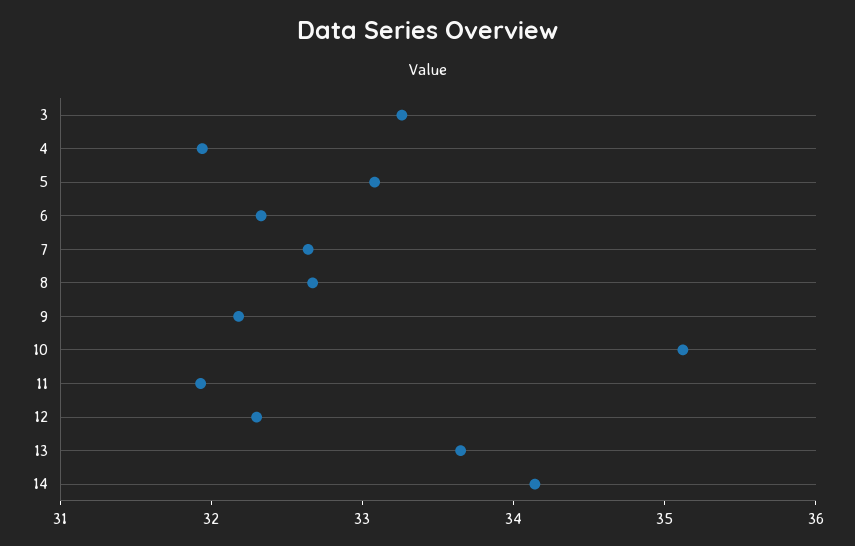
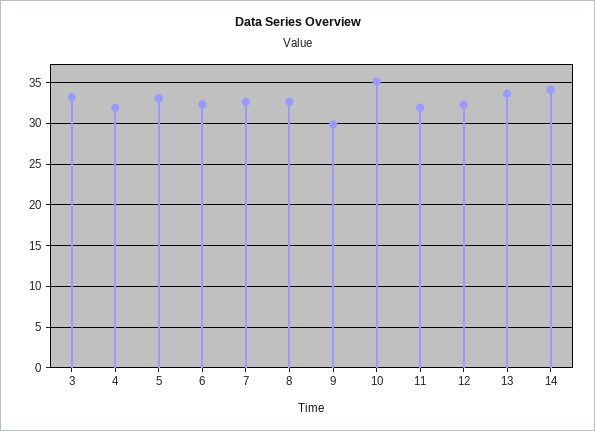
  {
    "3": 33.2,
    "4": 32,
    "5": 33,
    "6": 32.4,
    "7": 32.6,
    "8": 32.6,
-   "9": 32.2,
+   "9": 30,
    "10": 35.2,
    "11": 32,
    "12": 32.4,
    "13": 33.6,
    "14": 34.2
  }

